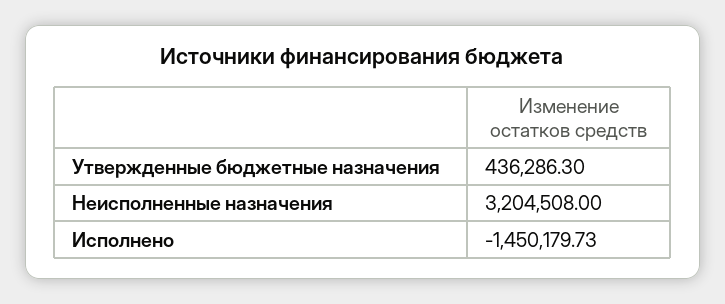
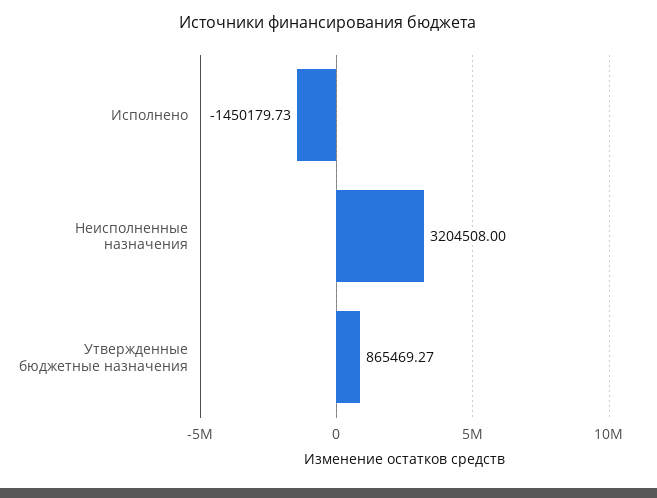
  {
-   "Утвержденные бюджетные назначения": 436286.3,
+   "Утвержденные бюджетные назначения": 865469.27,
    "Неисполненные назначения": 3204508,
    "Исполнено": -1450179.73
  }

